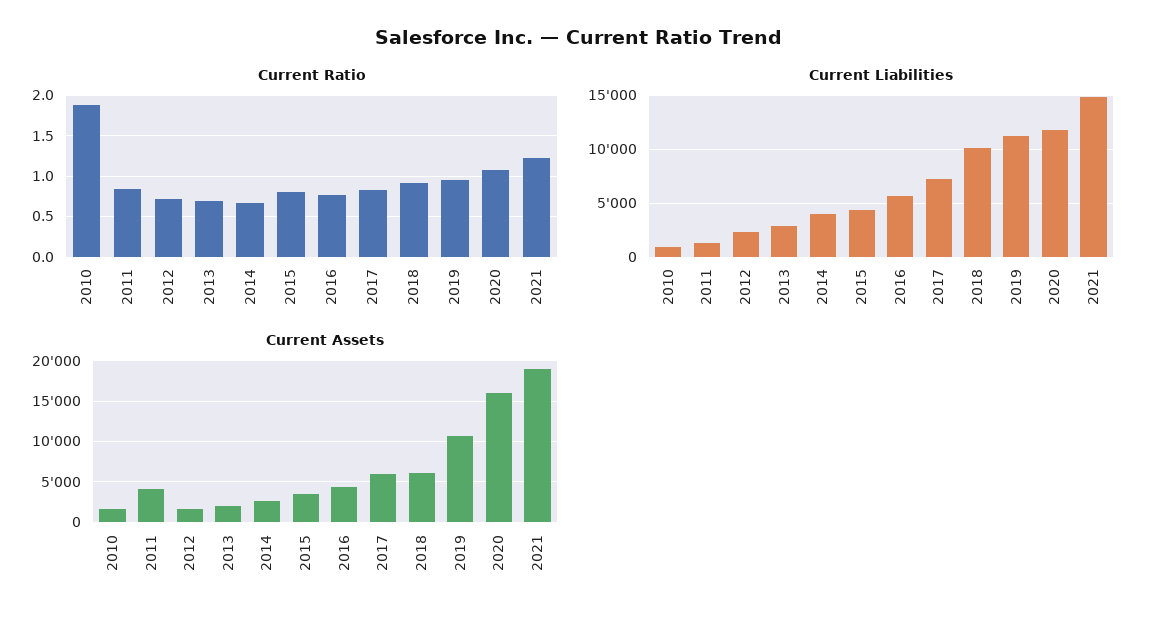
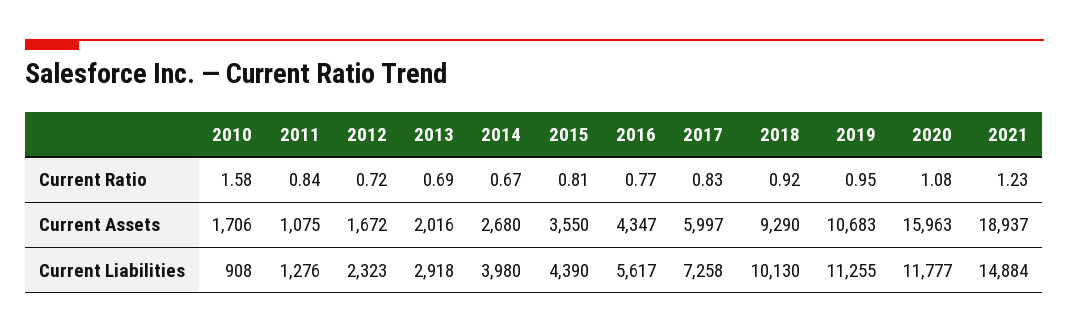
  {
    "Current Ratio": {
-     "2010": 1.9,
+     "2010": 1.58,
      "2011": 0.84,
      "2012": 0.72,
      "2013": 0.69,
      "2014": 0.67,
      "2015": 0.81,
      "2016": 0.77,
      "2017": 0.83,
      "2018": 0.92,
      "2019": 0.95,
      "2020": 1.08,
      "2021": 1.23
    },
    "Current Liabilities": {
      "2010": 908,
      "2011": 1276,
      "2012": 2323,
      "2013": 2918,
      "2014": 3980,
      "2015": 4390,
      "2016": 5617,
      "2017": 7258,
      "2018": 10130,
      "2019": 11255,
      "2020": 11777,
      "2021": 14884
    },
    "Current Assets": {
      "2010": 1706,
-     "2011": 4000,
+     "2011": 1075,
      "2012": 1672,
      "2013": 2016,
      "2014": 2680,
      "2015": 3550,
      "2016": 4347,
      "2017": 5997,
-     "2018": 6000,
+     "2018": 9290,
      "2019": 10683,
      "2020": 15963,
      "2021": 18937
    }
  }

